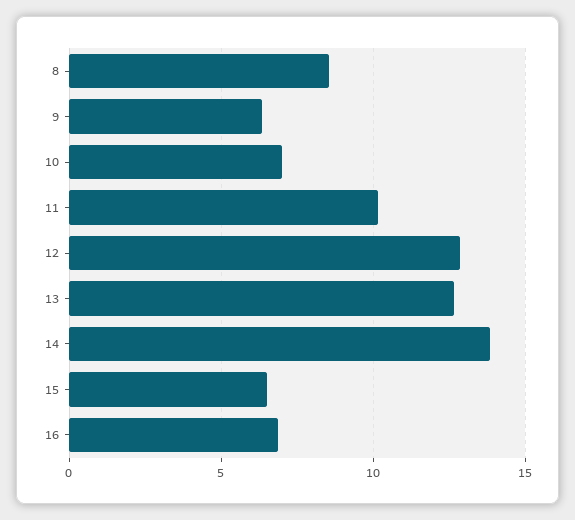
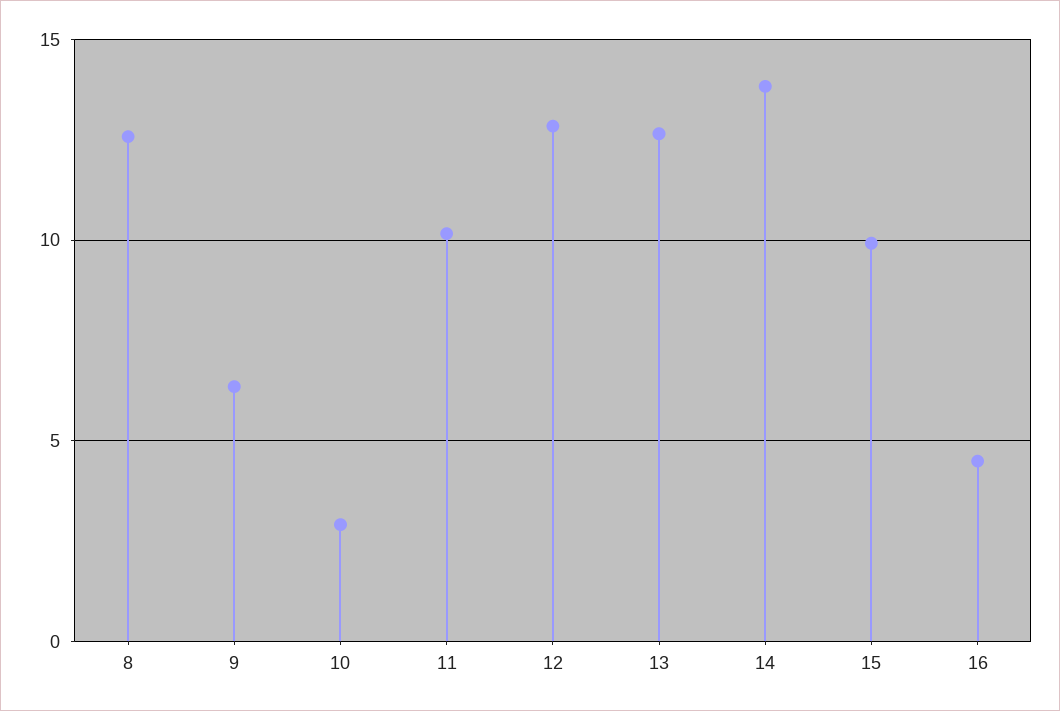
  {
-   "8": 8.5,
+   "8": 12.5,
    "9": 6.5,
-   "10": 7,
+   "10": 3,
    "11": 10,
    "12": 13,
    "13": 12.5,
    "14": 14,
-   "15": 6.5,
+   "15": 10,
-   "16": 7
+   "16": 4.5
  }

